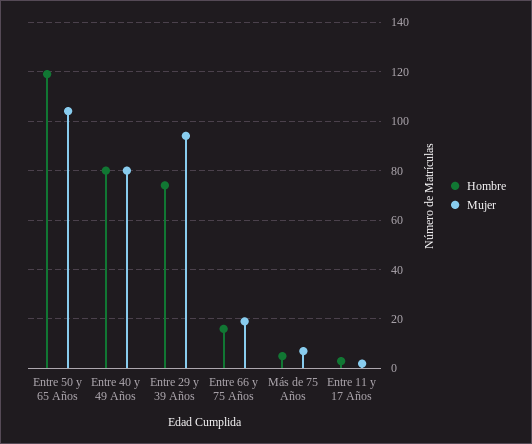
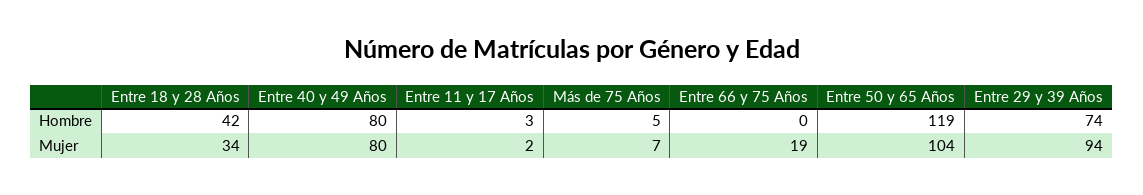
  {
    "Hombre": {
      "Entre 50 y 65 Años": 119,
      "Entre 40 y 49 Años": 80,
      "Entre 29 y 39 Años": 74,
-     "Entre 66 y 75 Años": 15,
+     "Entre 66 y 75 Años": 0,
      "Más de 75 Años": 5,
-     "Entre 11 y 17 Años": 3
+     "Entre 11 y 17 Años": 3,
+     "Entre 18 y 28 Años": 42
    },
    "Mujer": {
      "Entre 50 y 65 Años": 104,
      "Entre 40 y 49 Años": 80,
      "Entre 29 y 39 Años": 94,
      "Entre 66 y 75 Años": 19,
      "Más de 75 Años": 7,
-     "Entre 11 y 17 Años": 2
+     "Entre 11 y 17 Años": 2,
+     "Entre 18 y 28 Años": 34
    }
  }

